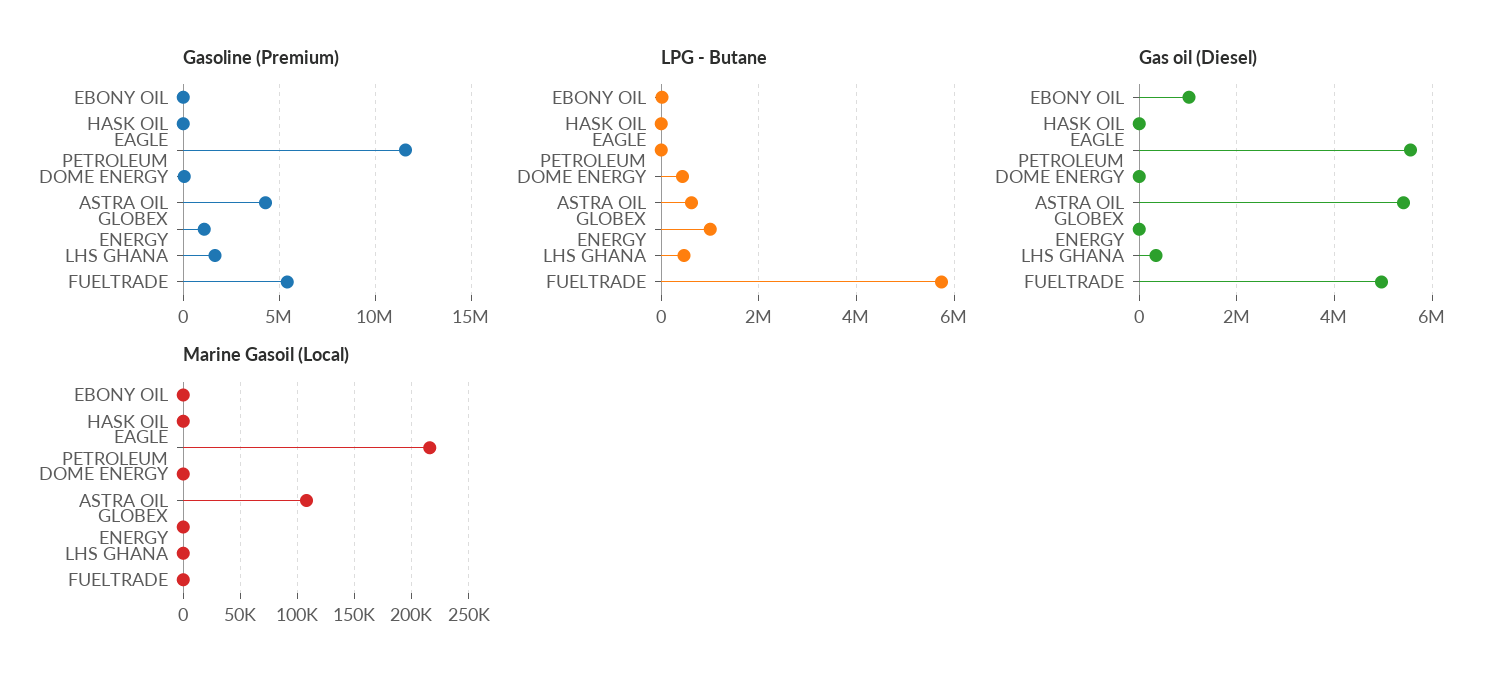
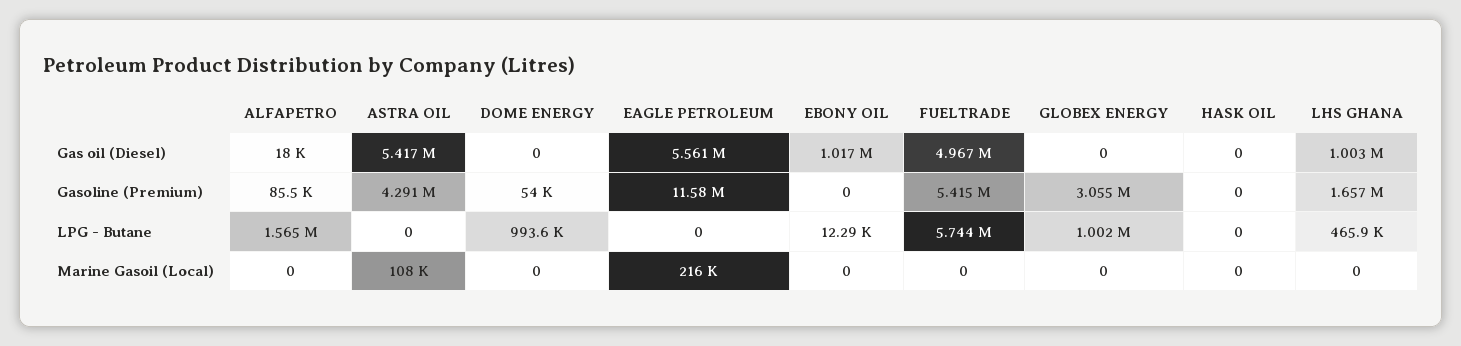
  {
    "Gasoline (Premium)": {
      "EBONY OIL": 0,
      "HASK OIL": 0,
      "EAGLE PETROLEUM": 11580000,
      "DOME ENERGY": 54000,
      "ASTRA OIL": 4291000,
-     "GLOBEX ENERGY": 1000000,
+     "GLOBEX ENERGY": 3055000,
      "LHS GHANA": 1657000,
-     "FUELTRADE": 5415000
+     "FUELTRADE": 5415000,
+     "ALFAPETRO": 85500
    },
    "LPG - Butane": {
      "EBONY OIL": 12290,
      "HASK OIL": 0,
      "EAGLE PETROLEUM": 0,
-     "DOME ENERGY": 400000,
+     "DOME ENERGY": 993600,
-     "ASTRA OIL": 600000,
+     "ASTRA OIL": 0,
      "GLOBEX ENERGY": 1002000,
      "LHS GHANA": 465900,
-     "FUELTRADE": 5744000
+     "FUELTRADE": 5744000,
+     "ALFAPETRO": 1565000
    },
    "Gas oil (Diesel)": {
      "EBONY OIL": 1017000,
      "HASK OIL": 0,
      "EAGLE PETROLEUM": 5561000,
      "DOME ENERGY": 0,
      "ASTRA OIL": 5417000,
      "GLOBEX ENERGY": 0,
-     "LHS GHANA": 400000,
+     "LHS GHANA": 1003000,
-     "FUELTRADE": 4967000
+     "FUELTRADE": 4967000,
+     "ALFAPETRO": 18000
    },
    "Marine Gasoil (Local)": {
      "EBONY OIL": 0,
      "HASK OIL": 0,
      "EAGLE PETROLEUM": 216000,
      "DOME ENERGY": 0,
      "ASTRA OIL": 108000,
      "GLOBEX ENERGY": 0,
      "LHS GHANA": 0,
-     "FUELTRADE": 0
+     "FUELTRADE": 0,
+     "ALFAPETRO": 0
    }
  }

